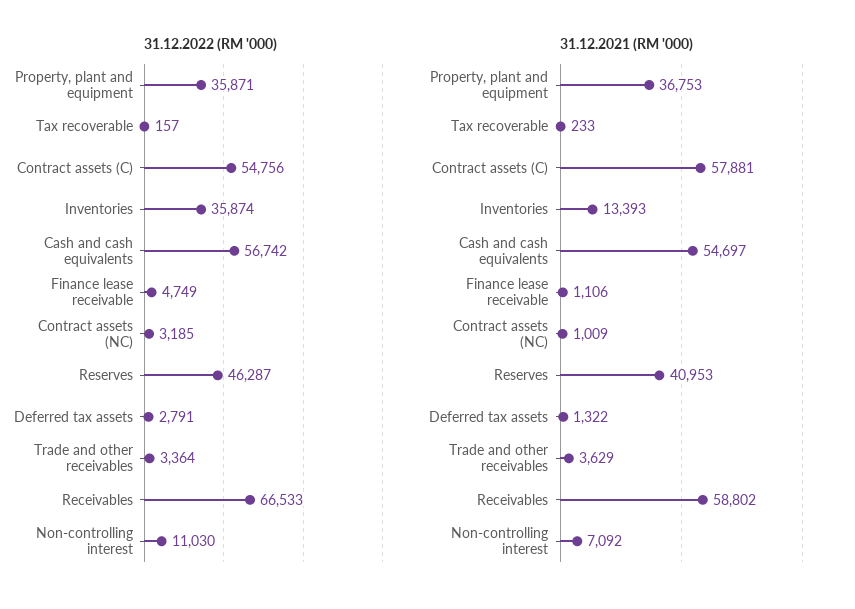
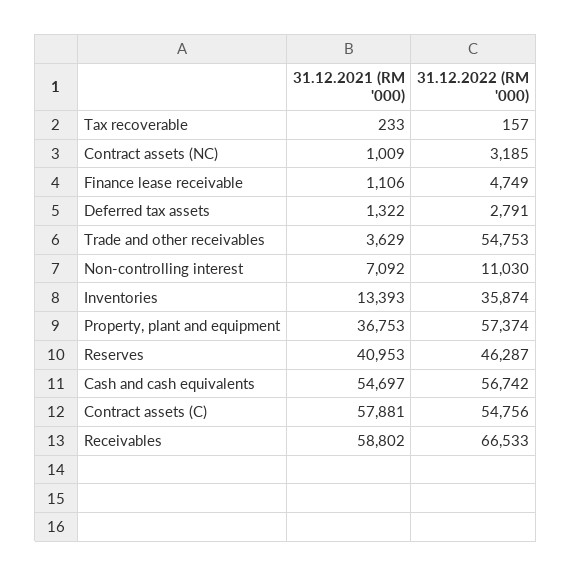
  {
    "31.12.2022 (RM '000)": {
-     "Property, plant and equipment": 35871,
+     "Property, plant and equipment": 57374,
      "Tax recoverable": 157,
      "Contract assets (C)": 54756,
      "Inventories": 35874,
      "Cash and cash equivalents": 56742,
      "Finance lease receivable": 4749,
      "Contract assets (NC)": 3185,
      "Reserves": 46287,
      "Deferred tax assets": 2791,
-     "Trade and other receivables": 3364,
+     "Trade and other receivables": 54753,
      "Receivables": 66533,
      "Non-controlling interest": 11030
    },
    "31.12.2021 (RM '000)": {
      "Property, plant and equipment": 36753,
      "Tax recoverable": 233,
      "Contract assets (C)": 57881,
      "Inventories": 13393,
      "Cash and cash equivalents": 54697,
      "Finance lease receivable": 1106,
      "Contract assets (NC)": 1009,
      "Reserves": 40953,
      "Deferred tax assets": 1322,
      "Trade and other receivables": 3629,
      "Receivables": 58802,
      "Non-controlling interest": 7092
    }
  }

